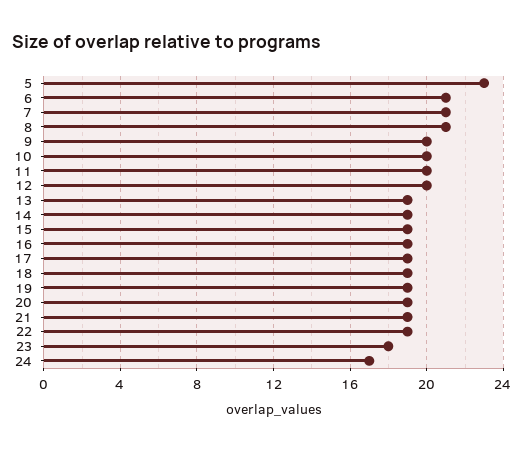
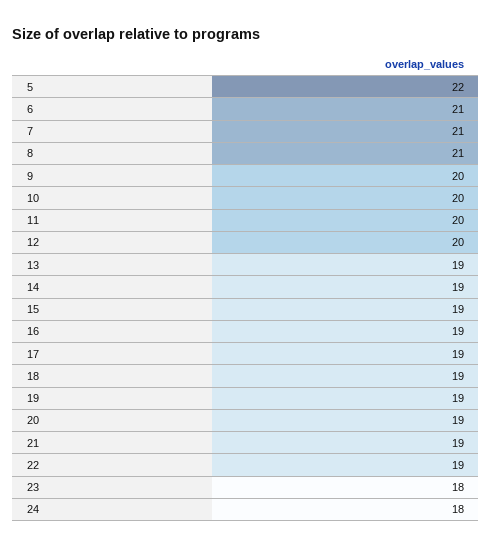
  {
-   "5": 23,
+   "5": 22,
    "6": 21,
    "7": 21,
    "8": 21,
    "9": 20,
    "10": 20,
    "11": 20,
    "12": 20,
    "13": 19,
    "14": 19,
    "15": 19,
    "16": 19,
    "17": 19,
    "18": 19,
    "19": 19,
    "20": 19,
    "21": 19,
    "22": 19,
    "23": 18,
-   "24": 17
+   "24": 18
  }

